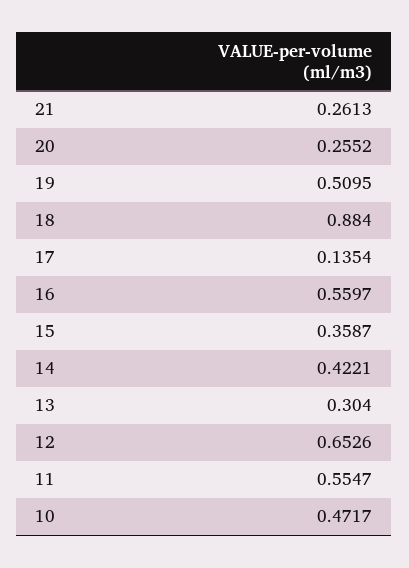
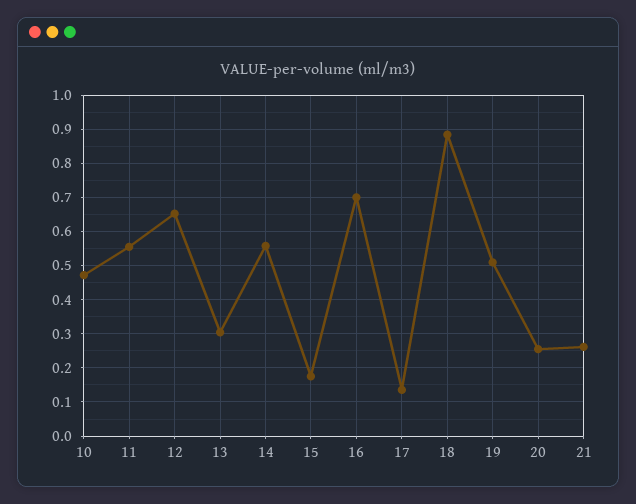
  {
    "21": 0.2613,
    "20": 0.2552,
    "19": 0.5095,
    "18": 0.884,
    "17": 0.1354,
-   "16": 0.5597,
+   "16": 0.7,
-   "15": 0.3587,
+   "15": 0.18,
-   "14": 0.4221,
+   "14": 0.56,
    "13": 0.304,
    "12": 0.6526,
    "11": 0.5547,
    "10": 0.4717
  }

